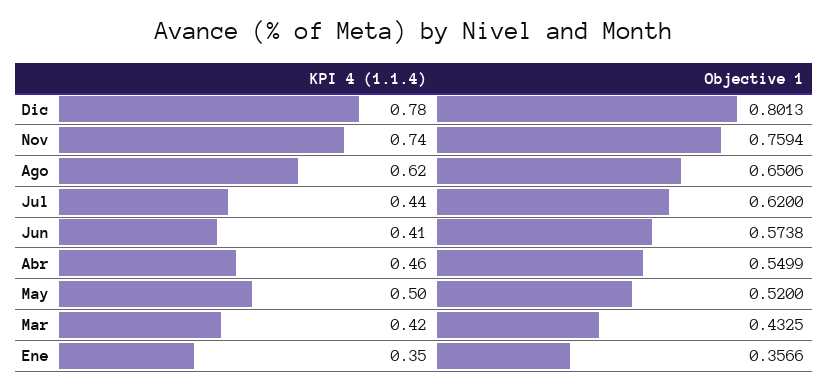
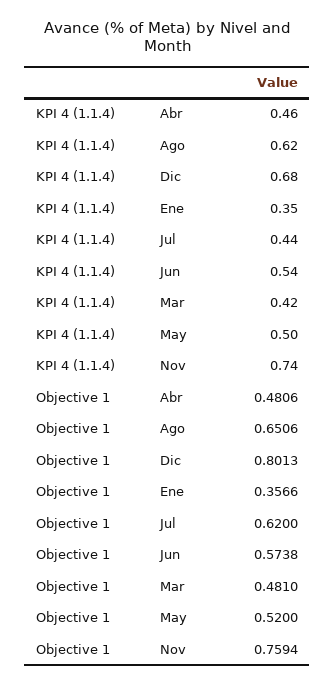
  {
    "KPI 4 (1.1.4)": {
-     "Dic": 0.78,
+     "Dic": 0.68,
      "Nov": 0.74,
      "Ago": 0.62,
      "Jul": 0.44,
-     "Jun": 0.41,
+     "Jun": 0.54,
      "Abr": 0.46,
      "May": 0.5,
      "Mar": 0.42,
      "Ene": 0.35
    },
    "Objective 1": {
      "Dic": 0.8013,
      "Nov": 0.7594,
      "Ago": 0.6506,
      "Jul": 0.62,
      "Jun": 0.5738,
-     "Abr": 0.5499,
+     "Abr": 0.4806,
      "May": 0.52,
-     "Mar": 0.4325,
+     "Mar": 0.481,
      "Ene": 0.3566
    }
  }

